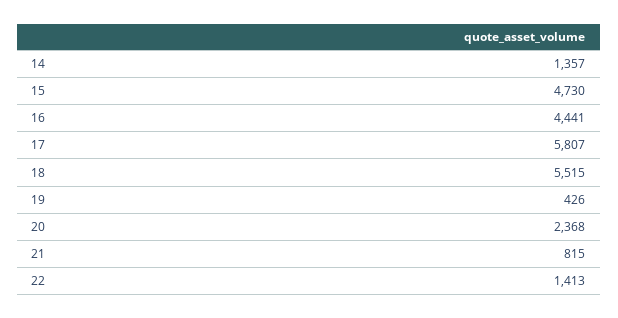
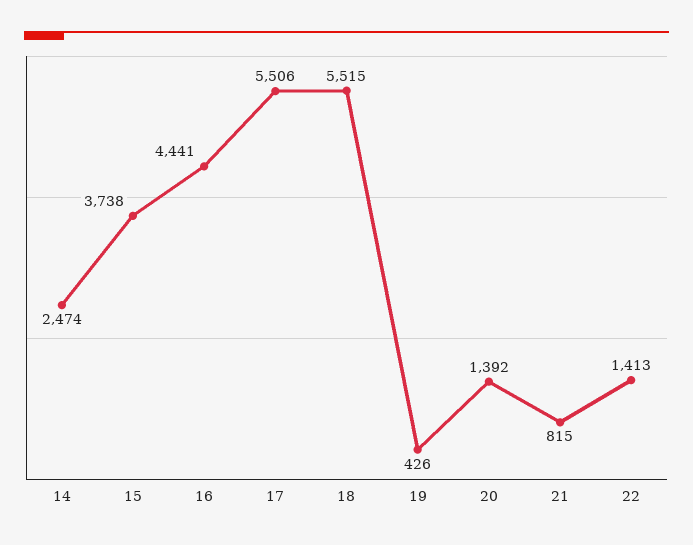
  {
-   "14": 1357,
+   "14": 2474,
-   "15": 4730,
+   "15": 3738,
    "16": 4441,
-   "17": 5807,
+   "17": 5506,
    "18": 5515,
    "19": 426,
-   "20": 2368,
+   "20": 1392,
    "21": 815,
    "22": 1413
  }

